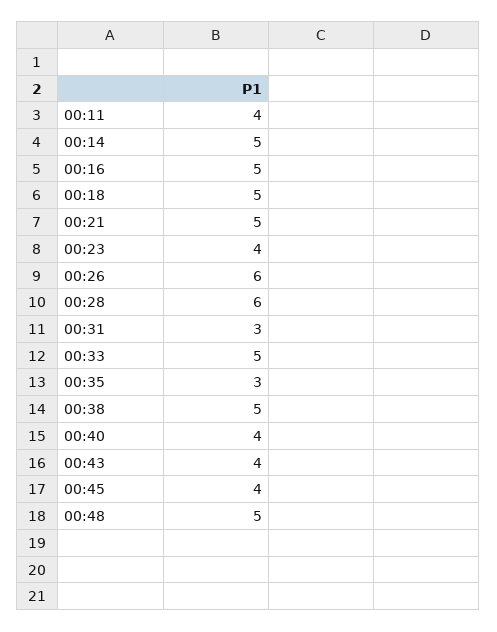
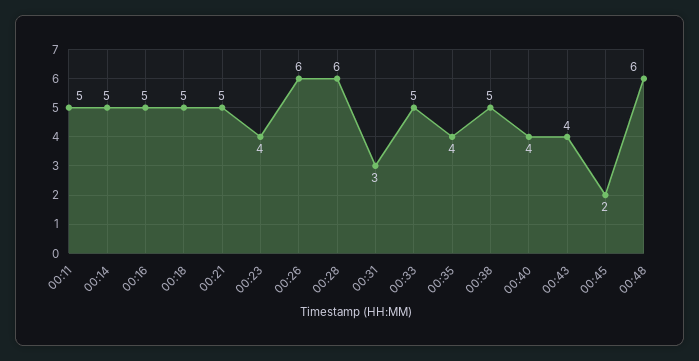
  {
-   "00:11": 4,
+   "00:11": 5,
    "00:14": 5,
    "00:16": 5,
    "00:18": 5,
    "00:21": 5,
    "00:23": 4,
    "00:26": 6,
    "00:28": 6,
    "00:31": 3,
    "00:33": 5,
-   "00:35": 3,
+   "00:35": 4,
    "00:38": 5,
    "00:40": 4,
    "00:43": 4,
-   "00:45": 4,
+   "00:45": 2,
-   "00:48": 5
+   "00:48": 6
  }

